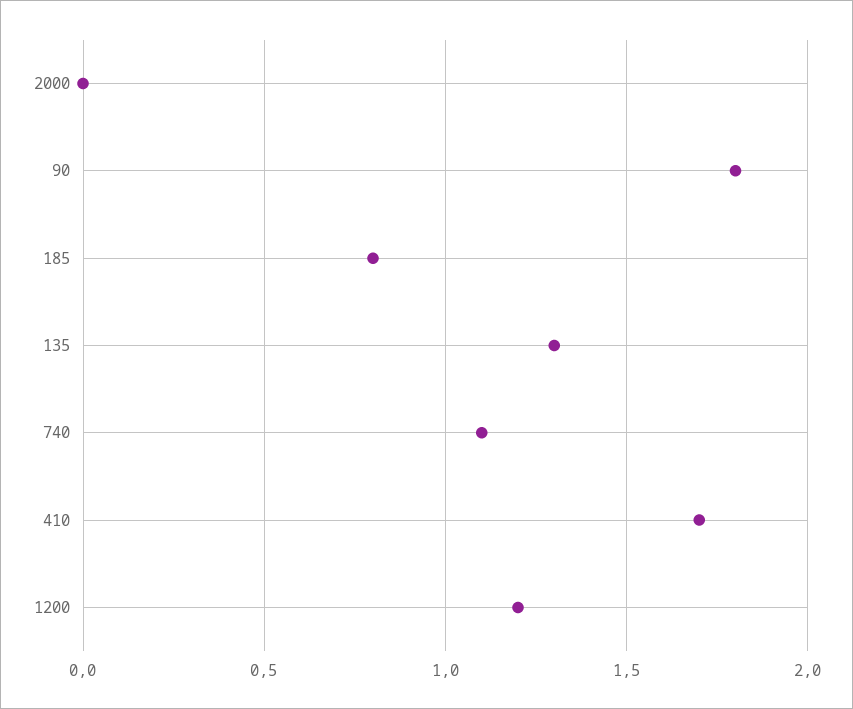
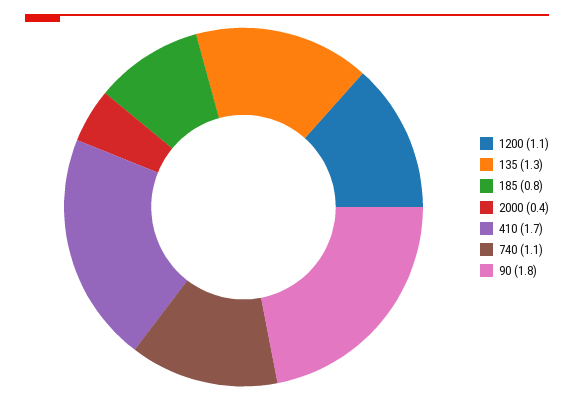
  {
-   "2000": 0,
+   "2000": 0.4,
    "90": 1.8,
    "185": 0.8,
    "135": 1.3,
    "740": 1.1,
    "410": 1.7,
-   "1200": 1.2
+   "1200": 1.1
  }

